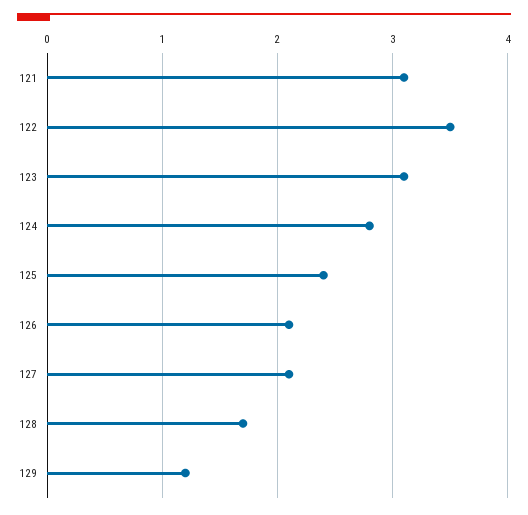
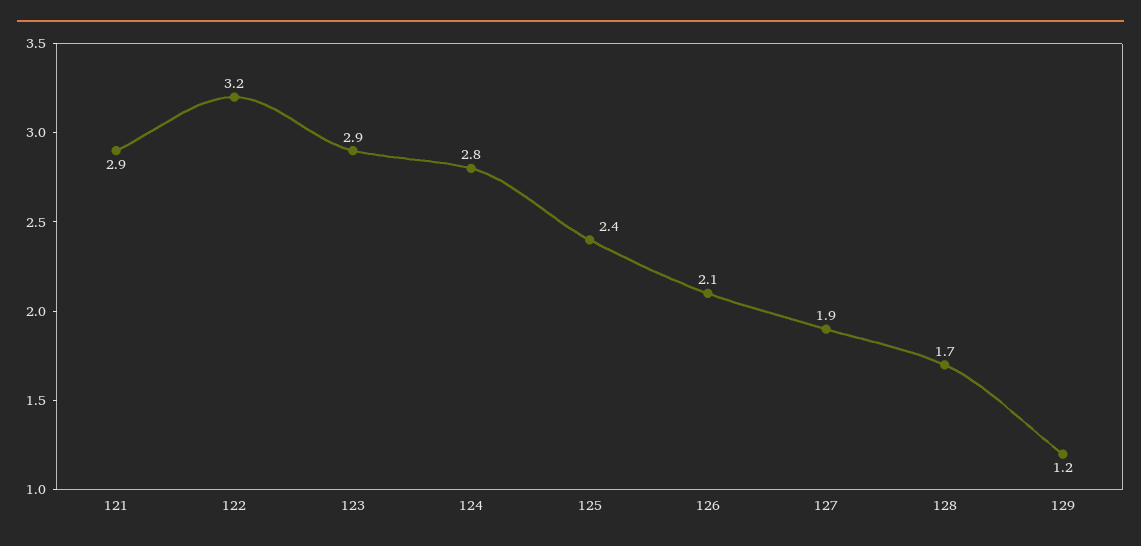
  {
-   "121": 3.1,
+   "121": 2.9,
-   "122": 3.5,
+   "122": 3.2,
-   "123": 3.1,
+   "123": 2.9,
    "124": 2.8,
    "125": 2.4,
    "126": 2.1,
-   "127": 2.1,
+   "127": 1.9,
    "128": 1.7,
    "129": 1.2
  }

